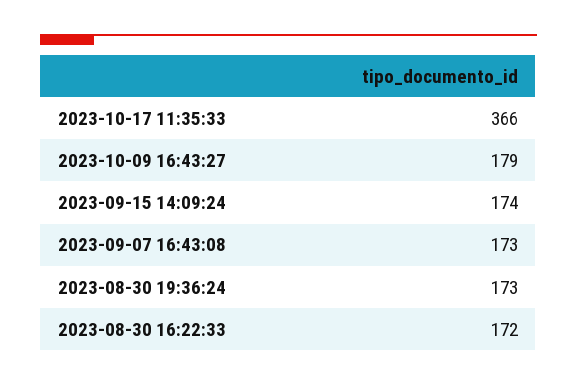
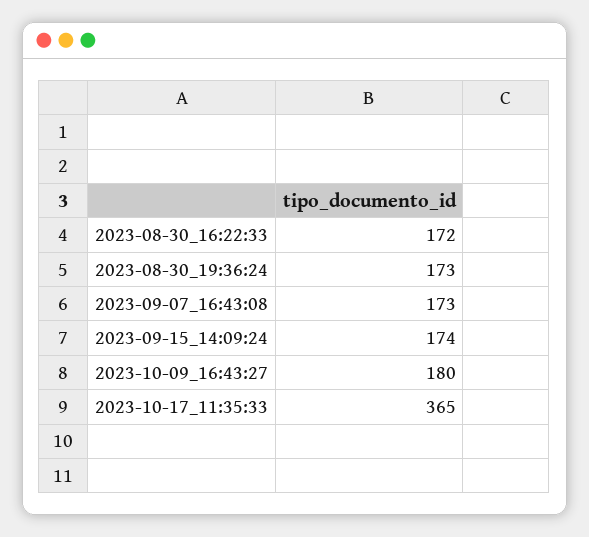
  {
-   "2023-10-17 11:35:33": 366,
+   "2023-10-17 11:35:33": 365,
-   "2023-10-09 16:43:27": 179,
+   "2023-10-09 16:43:27": 180,
    "2023-09-15 14:09:24": 174,
    "2023-09-07 16:43:08": 173,
    "2023-08-30 19:36:24": 173,
    "2023-08-30 16:22:33": 172
  }

